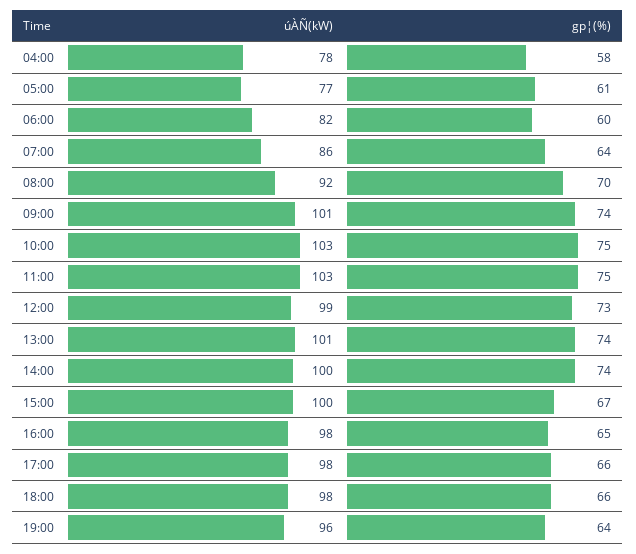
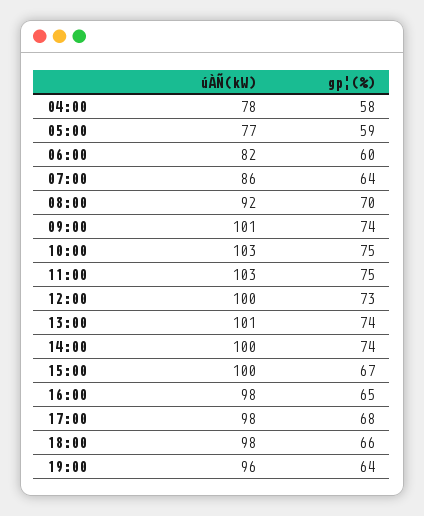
  {
    "úÀÑ(kW)": {
      "04:00": 78,
      "05:00": 77,
      "06:00": 82,
      "07:00": 86,
      "08:00": 92,
      "09:00": 101,
      "10:00": 103,
      "11:00": 103,
-     "12:00": 99,
+     "12:00": 100,
      "13:00": 101,
      "14:00": 100,
      "15:00": 100,
      "16:00": 98,
      "17:00": 98,
      "18:00": 98,
      "19:00": 96
    },
    "gp¦(%)": {
      "04:00": 58,
-     "05:00": 61,
+     "05:00": 59,
      "06:00": 60,
      "07:00": 64,
      "08:00": 70,
      "09:00": 74,
      "10:00": 75,
      "11:00": 75,
      "12:00": 73,
      "13:00": 74,
      "14:00": 74,
      "15:00": 67,
      "16:00": 65,
-     "17:00": 66,
+     "17:00": 68,
      "18:00": 66,
      "19:00": 64
    }
  }

